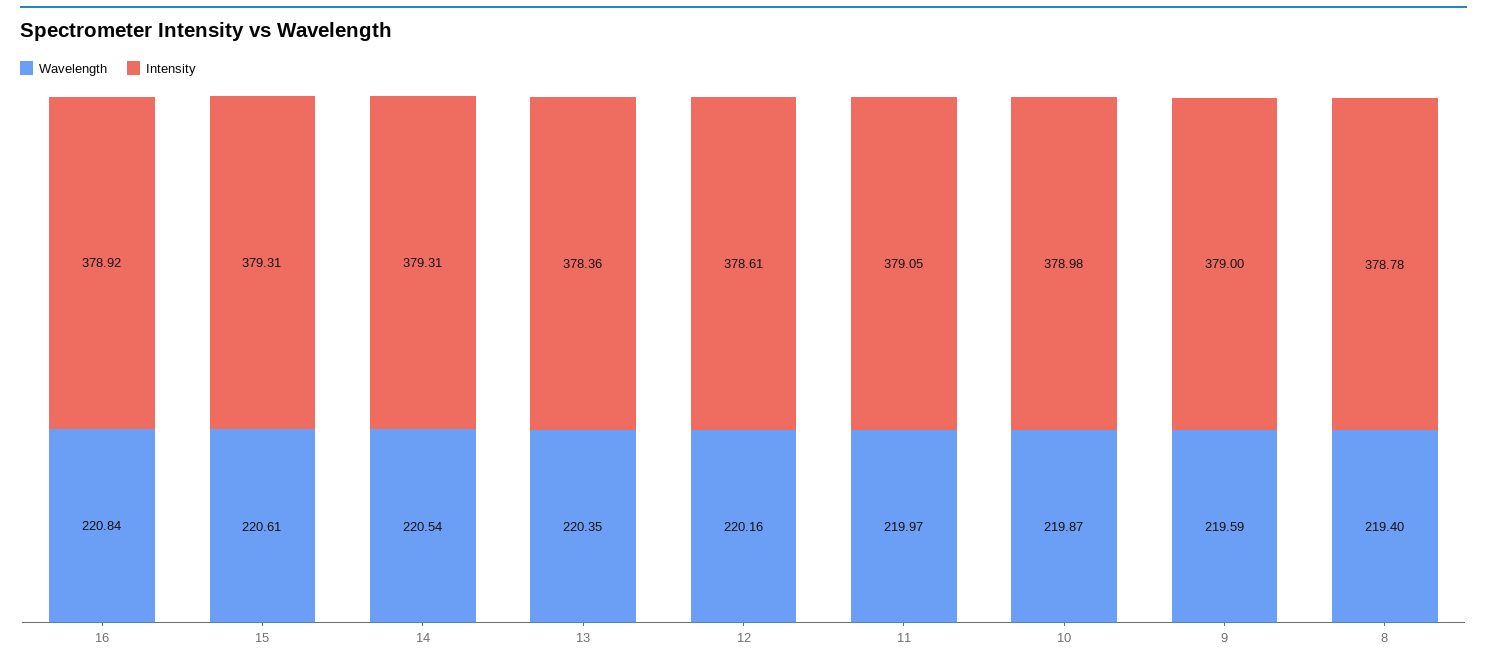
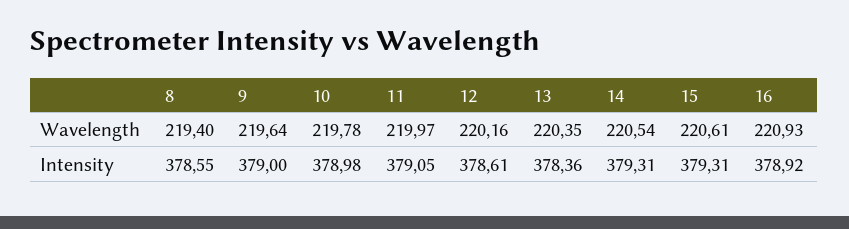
  {
    "Wavelength": {
-     "16": 220.84,
+     "16": 220.93,
      "15": 220.61,
      "14": 220.54,
      "13": 220.35,
      "12": 220.16,
      "11": 219.97,
-     "10": 219.87,
+     "10": 219.78,
-     "9": 219.59,
+     "9": 219.64,
      "8": 219.4
    },
    "Intensity": {
      "16": 378.92,
      "15": 379.31,
      "14": 379.31,
      "13": 378.36,
      "12": 378.61,
      "11": 379.05,
      "10": 378.98,
      "9": 379,
-     "8": 378.78
+     "8": 378.55
    }
  }

